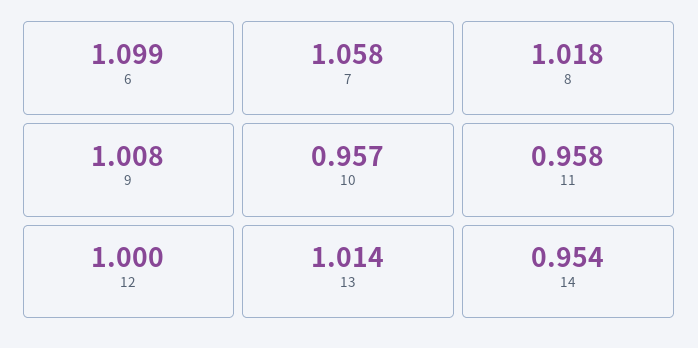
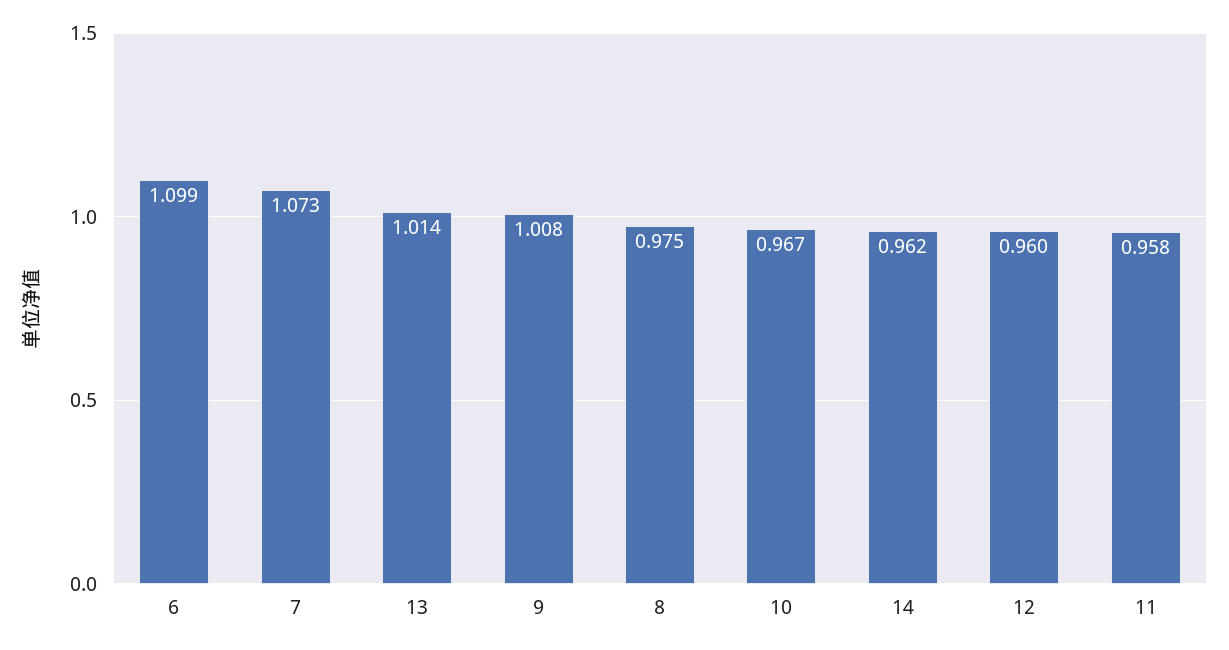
  {
    "6": 1.099,
-   "7": 1.058,
+   "7": 1.073,
-   "8": 1.018,
+   "8": 0.975,
    "9": 1.008,
-   "10": 0.957,
+   "10": 0.967,
    "11": 0.958,
-   "12": 1,
+   "12": 0.96,
    "13": 1.014,
-   "14": 0.954
+   "14": 0.962
  }

